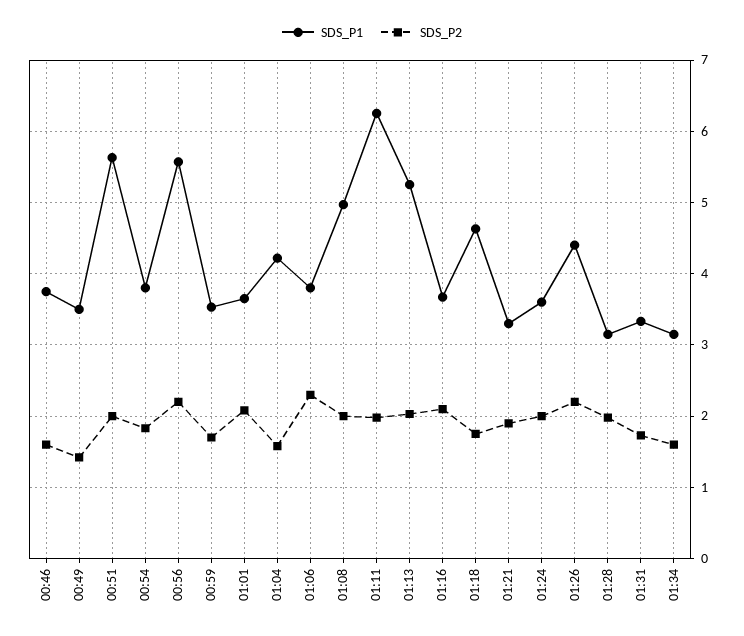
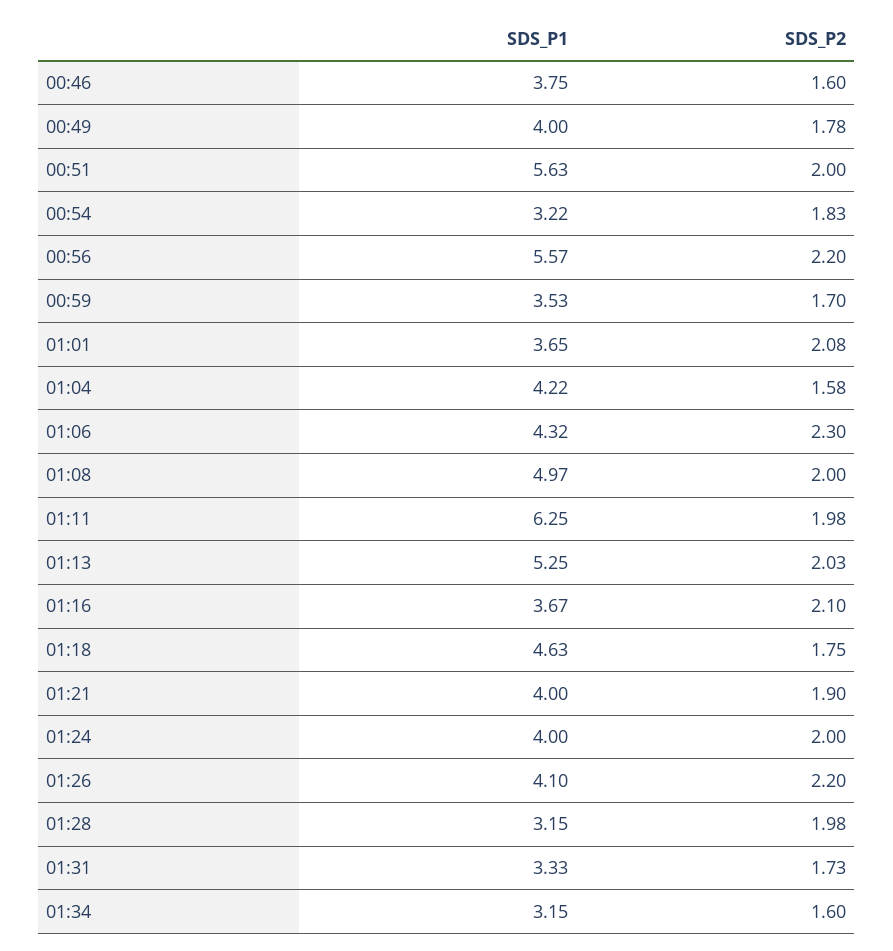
  {
    "SDS_P1": {
      "00:46": 3.75,
-     "00:49": 3.5,
+     "00:49": 4,
      "00:51": 5.63,
-     "00:54": 3.8,
+     "00:54": 3.22,
      "00:56": 5.57,
      "00:59": 3.53,
      "01:01": 3.65,
      "01:04": 4.22,
-     "01:06": 3.8,
+     "01:06": 4.32,
      "01:08": 4.97,
      "01:11": 6.25,
      "01:13": 5.25,
      "01:16": 3.67,
      "01:18": 4.63,
-     "01:21": 3.3,
+     "01:21": 4,
-     "01:24": 3.6,
+     "01:24": 4,
-     "01:26": 4.4,
+     "01:26": 4.1,
      "01:28": 3.15,
      "01:31": 3.33,
      "01:34": 3.15
    },
    "SDS_P2": {
      "00:46": 1.6,
-     "00:49": 1.4,
+     "00:49": 1.78,
      "00:51": 2,
      "00:54": 1.83,
      "00:56": 2.2,
      "00:59": 1.7,
      "01:01": 2.08,
      "01:04": 1.58,
      "01:06": 2.3,
      "01:08": 2,
      "01:11": 1.98,
      "01:13": 2.03,
      "01:16": 2.1,
      "01:18": 1.75,
      "01:21": 1.9,
      "01:24": 2,
      "01:26": 2.2,
      "01:28": 1.98,
      "01:31": 1.73,
      "01:34": 1.6
    }
  }

